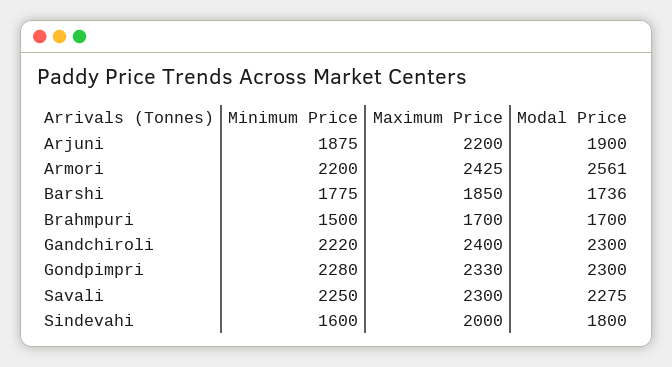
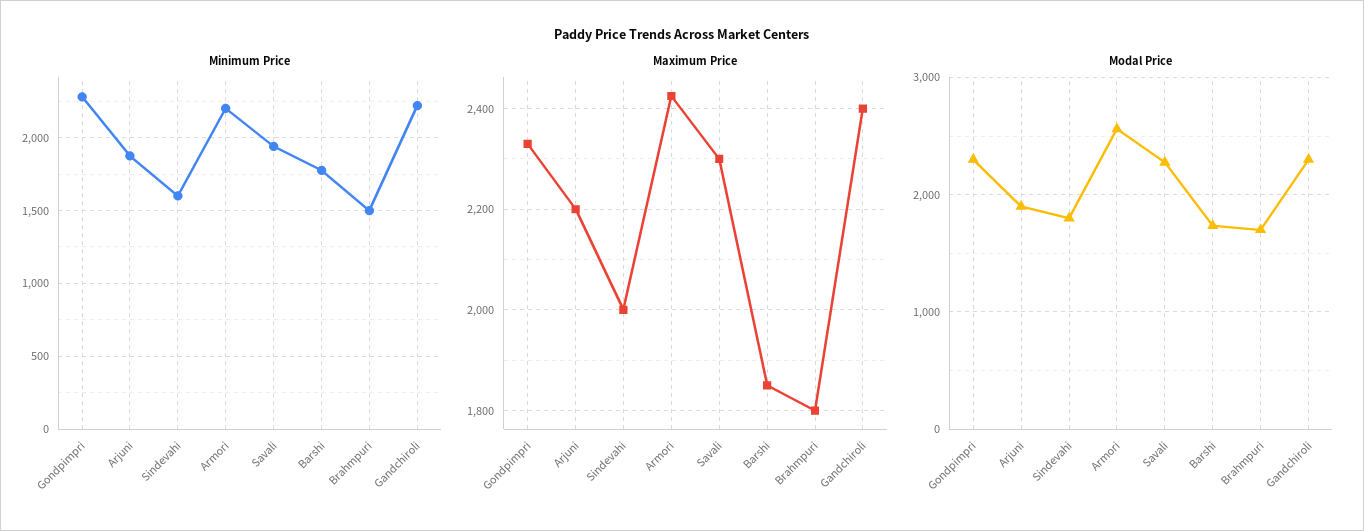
  {
    "Minimum Price": {
      "Arjuni": 1875,
      "Armori": 2200,
      "Barshi": 1775,
      "Brahmpuri": 1500,
      "Gandchiroli": 2220,
      "Gondpimpri": 2280,
-     "Savali": 2250,
+     "Savali": 1950,
      "Sindevahi": 1600
    },
    "Maximum Price": {
      "Arjuni": 2200,
      "Armori": 2425,
      "Barshi": 1850,
-     "Brahmpuri": 1700,
+     "Brahmpuri": 1800,
      "Gandchiroli": 2400,
      "Gondpimpri": 2330,
      "Savali": 2300,
      "Sindevahi": 2000
    },
    "Modal Price": {
      "Arjuni": 1900,
      "Armori": 2561,
      "Barshi": 1736,
      "Brahmpuri": 1700,
      "Gandchiroli": 2300,
      "Gondpimpri": 2300,
      "Savali": 2275,
      "Sindevahi": 1800
    }
  }

